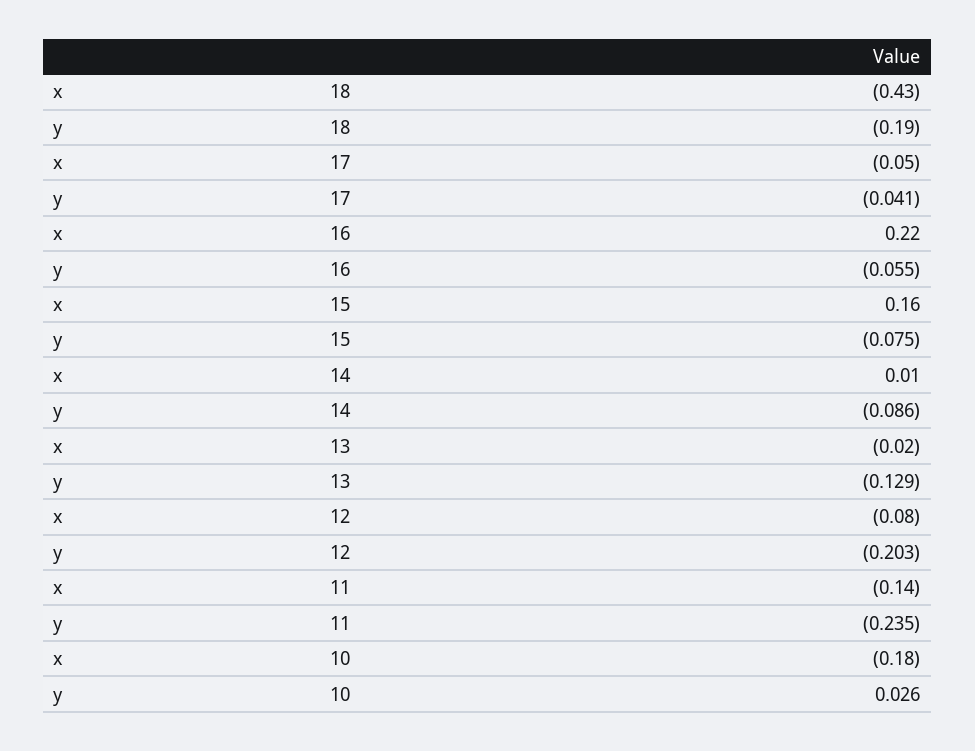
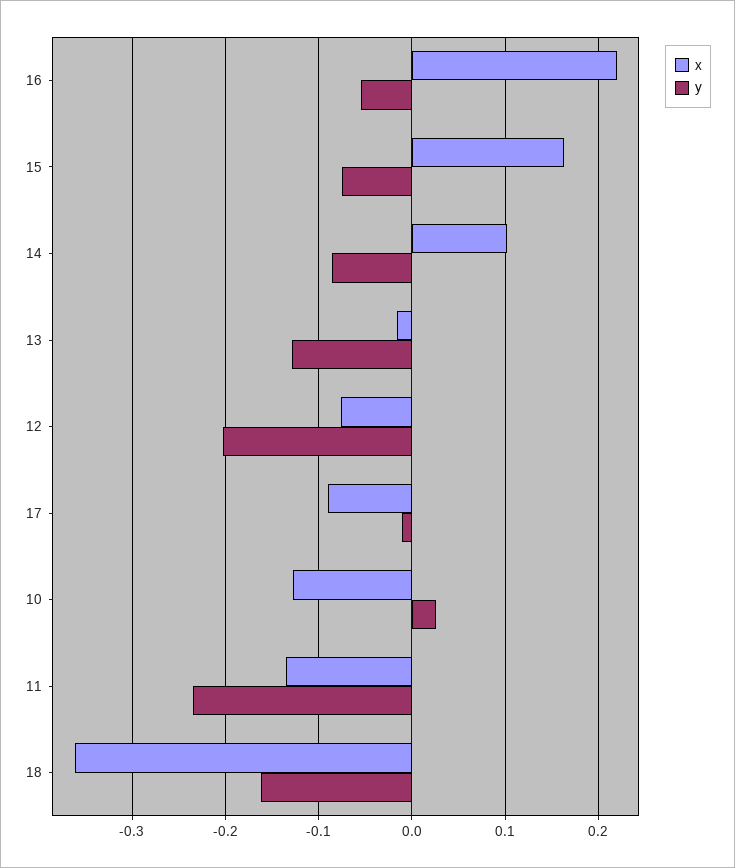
  {
    "x": {
-     "18": -0.43,
+     "18": -0.36,
-     "17": -0.05,
+     "17": -0.09,
      "16": 0.22,
      "15": 0.16,
-     "14": 0.01,
+     "14": 0.1,
      "13": -0.02,
      "12": -0.08,
      "11": -0.14,
-     "10": -0.18
+     "10": -0.13
    },
    "y": {
-     "18": -0.19,
+     "18": -0.16,
-     "17": -0.041,
+     "17": -0.01,
      "16": -0.055,
      "15": -0.075,
      "14": -0.086,
      "13": -0.129,
      "12": -0.203,
      "11": -0.235,
      "10": 0.026
    }
  }

